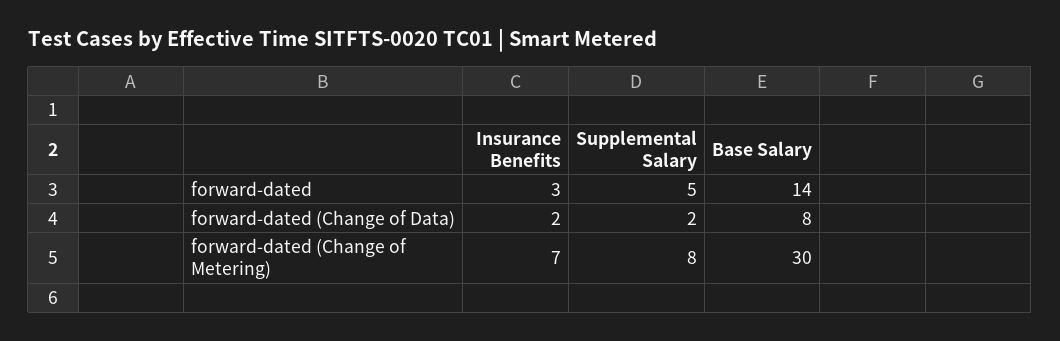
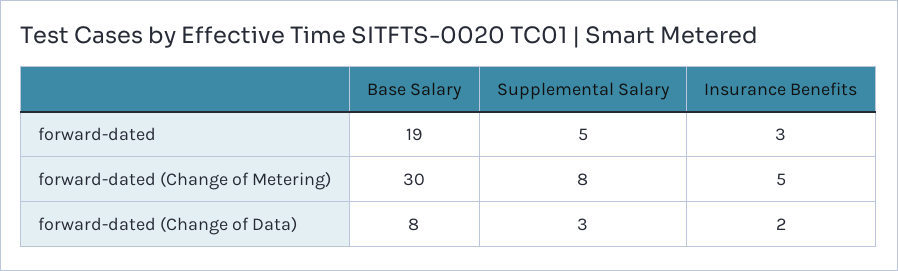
  {
    "Insurance Benefits": {
      "forward-dated": 3,
      "forward-dated (Change of Data)": 2,
-     "forward-dated (Change of Metering)": 7
+     "forward-dated (Change of Metering)": 5
    },
    "Supplemental Salary": {
      "forward-dated": 5,
-     "forward-dated (Change of Data)": 2,
+     "forward-dated (Change of Data)": 3,
      "forward-dated (Change of Metering)": 8
    },
    "Base Salary": {
-     "forward-dated": 14,
+     "forward-dated": 19,
      "forward-dated (Change of Data)": 8,
      "forward-dated (Change of Metering)": 30
    }
  }

